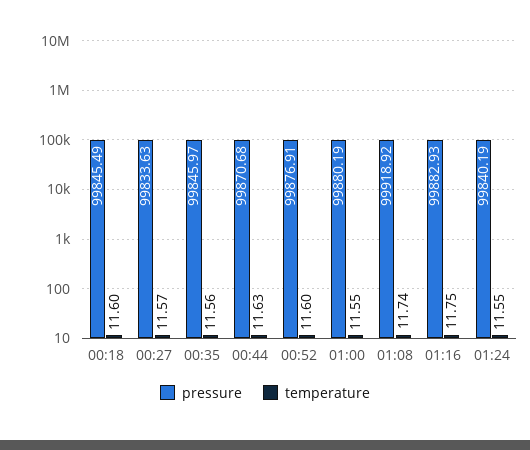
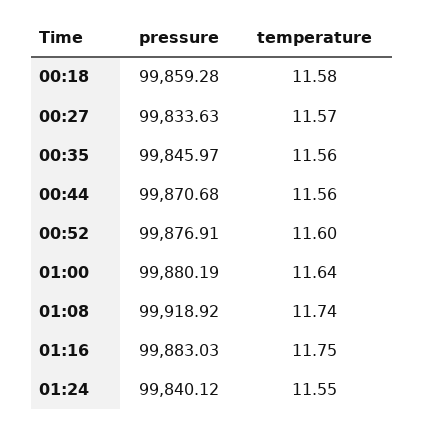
  {
    "pressure": {
-     "00:18": 99845.49,
+     "00:18": 99859.28,
      "00:27": 99833.63,
      "00:35": 99845.97,
      "00:44": 99870.68,
      "00:52": 99876.91,
      "01:00": 99880.19,
      "01:08": 99918.92,
-     "01:16": 99882.93,
+     "01:16": 99883.03,
-     "01:24": 99840.19
+     "01:24": 99840.12
    },
    "temperature": {
-     "00:18": 11.6,
+     "00:18": 11.58,
      "00:27": 11.57,
      "00:35": 11.56,
-     "00:44": 11.63,
+     "00:44": 11.56,
      "00:52": 11.6,
-     "01:00": 11.55,
+     "01:00": 11.64,
      "01:08": 11.74,
      "01:16": 11.75,
      "01:24": 11.55
    }
  }

